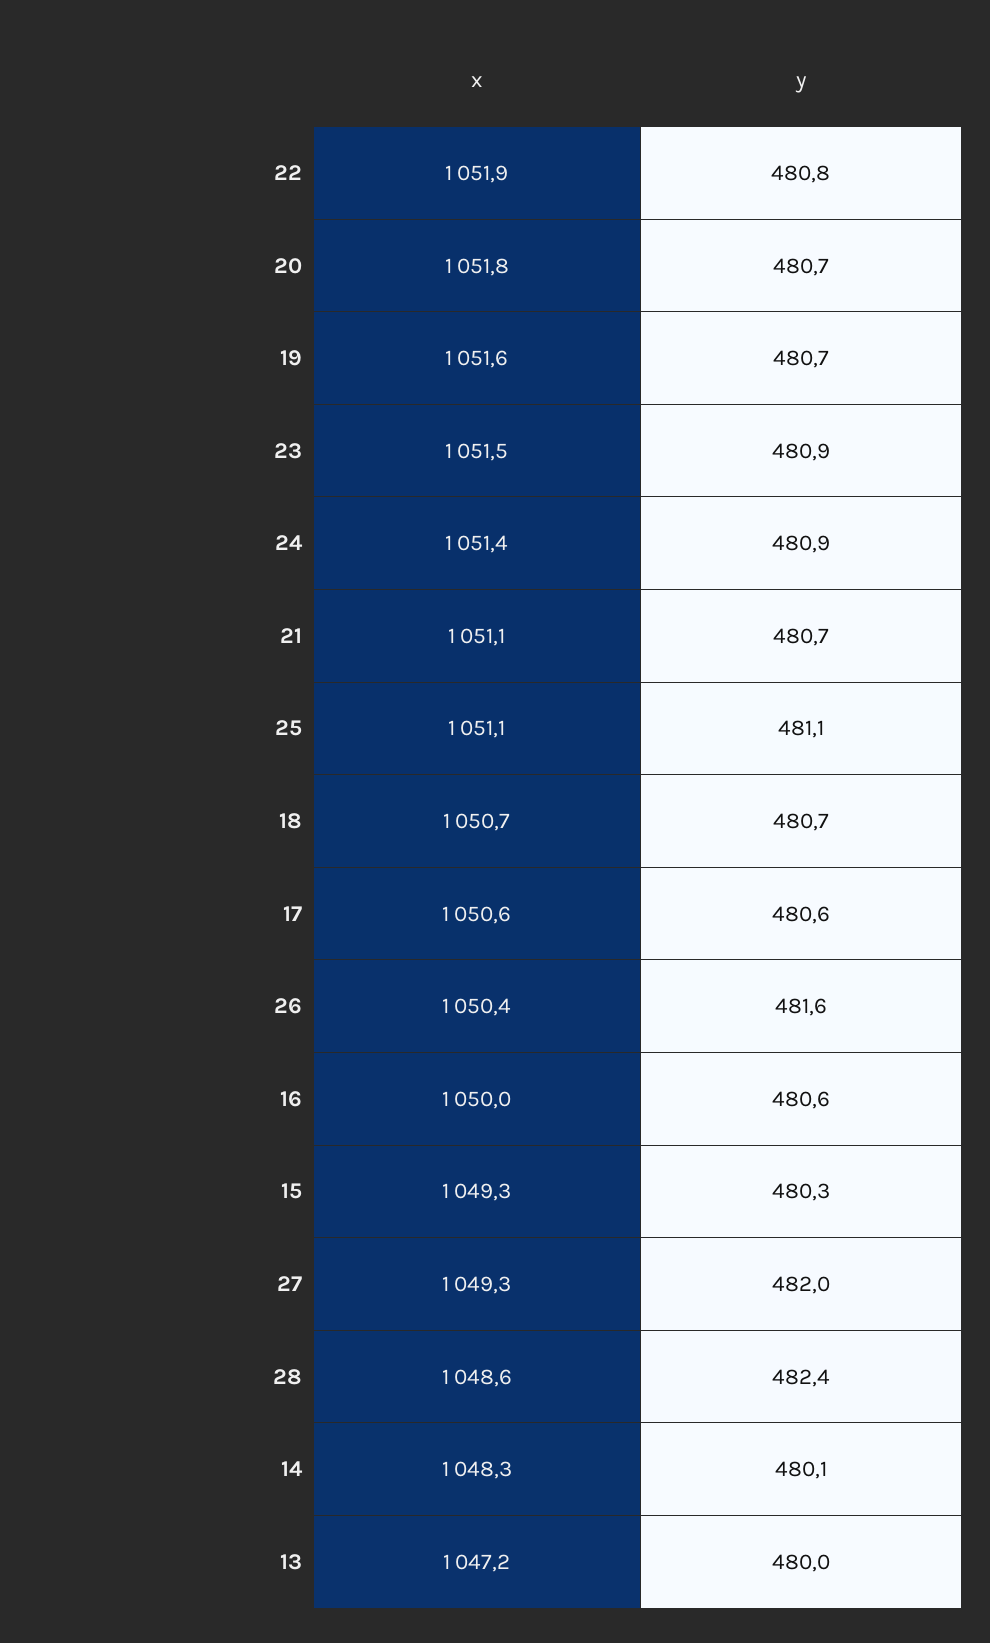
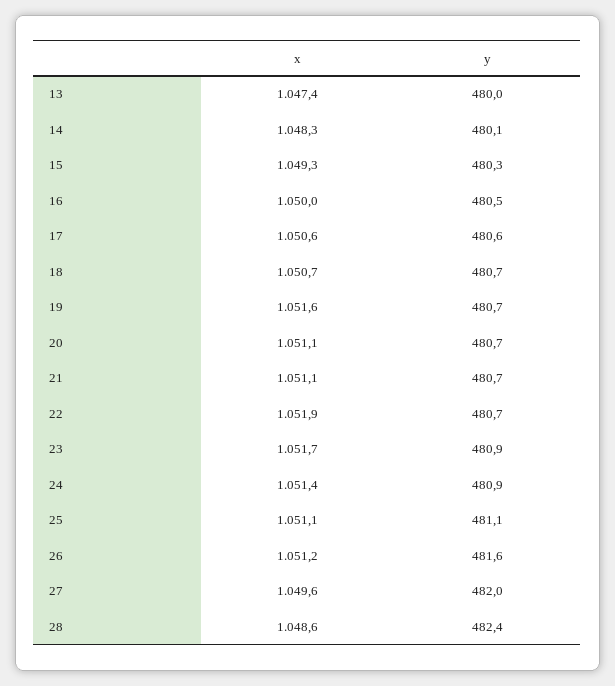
  {
    "x": {
      "22": 1051.9,
-     "20": 1051.8,
+     "20": 1051.1,
      "19": 1051.6,
-     "23": 1051.5,
+     "23": 1051.7,
      "24": 1051.4,
      "21": 1051.1,
      "25": 1051.1,
      "18": 1050.7,
      "17": 1050.6,
-     "26": 1050.4,
+     "26": 1051.2,
      "16": 1050,
      "15": 1049.3,
-     "27": 1049.3,
+     "27": 1049.6,
      "28": 1048.6,
      "14": 1048.3,
-     "13": 1047.2
+     "13": 1047.4
    },
    "y": {
-     "22": 480.8,
+     "22": 480.7,
      "20": 480.7,
      "19": 480.7,
      "23": 480.9,
      "24": 480.9,
      "21": 480.7,
      "25": 481.1,
      "18": 480.7,
      "17": 480.6,
      "26": 481.6,
-     "16": 480.6,
+     "16": 480.5,
      "15": 480.3,
      "27": 482,
      "28": 482.4,
      "14": 480.1,
      "13": 480
    }
  }

